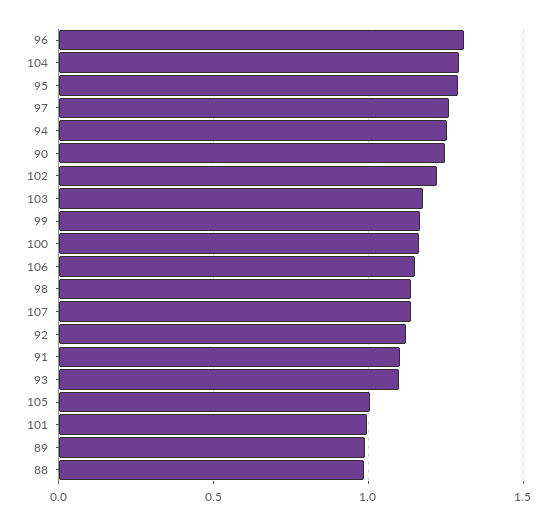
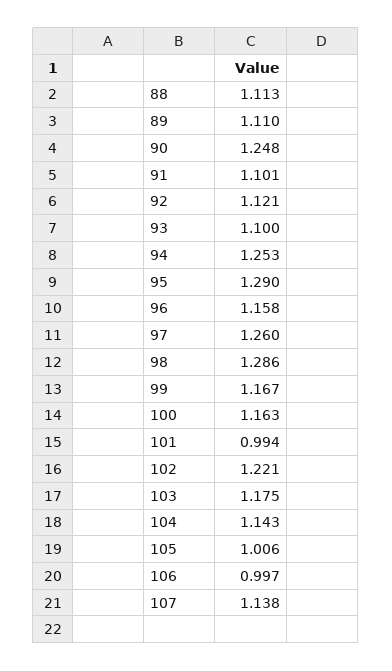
  {
-   "96": 1.3,
+   "96": 1.158,
-   "104": 1.3,
+   "104": 1.143,
    "95": 1.29,
    "97": 1.26,
    "94": 1.253,
    "90": 1.248,
    "102": 1.221,
    "103": 1.175,
    "99": 1.167,
    "100": 1.163,
-   "106": 1.15,
+   "106": 0.997,
-   "98": 1.15,
+   "98": 1.286,
    "107": 1.138,
    "92": 1.121,
    "91": 1.101,
    "93": 1.1,
    "105": 1.006,
    "101": 0.994,
-   "89": 1,
+   "89": 1.11,
-   "88": 1
+   "88": 1.113
  }

